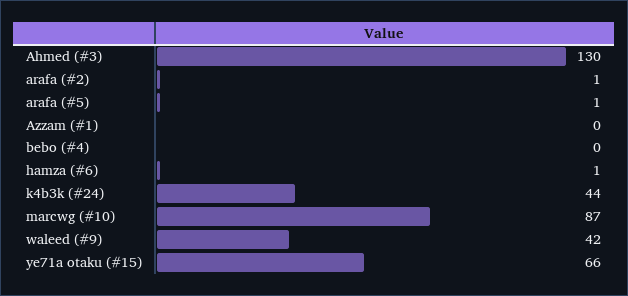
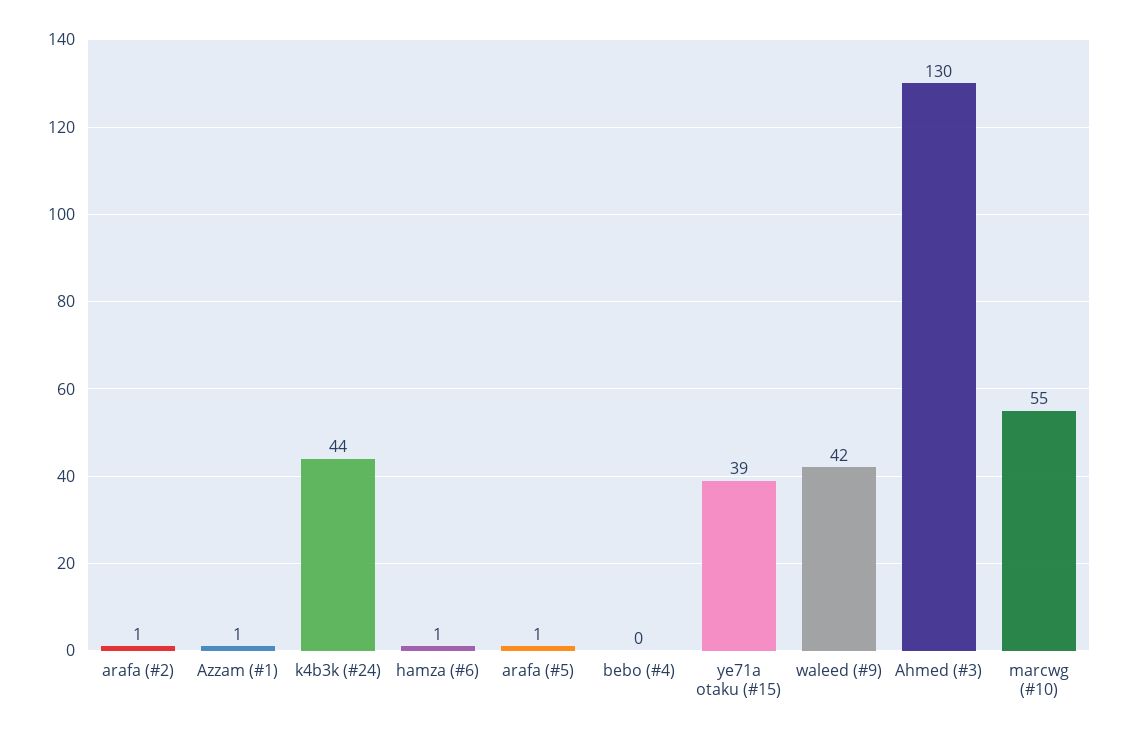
  {
    "Ahmed (#3)": 130,
    "arafa (#2)": 1,
    "arafa (#5)": 1,
-   "Azzam (#1)": 0,
+   "Azzam (#1)": 1,
    "bebo (#4)": 0,
    "hamza (#6)": 1,
    "k4b3k (#24)": 44,
-   "marcwg (#10)": 87,
+   "marcwg (#10)": 55,
    "waleed (#9)": 42,
-   "ye71a otaku (#15)": 66
+   "ye71a otaku (#15)": 39
  }

